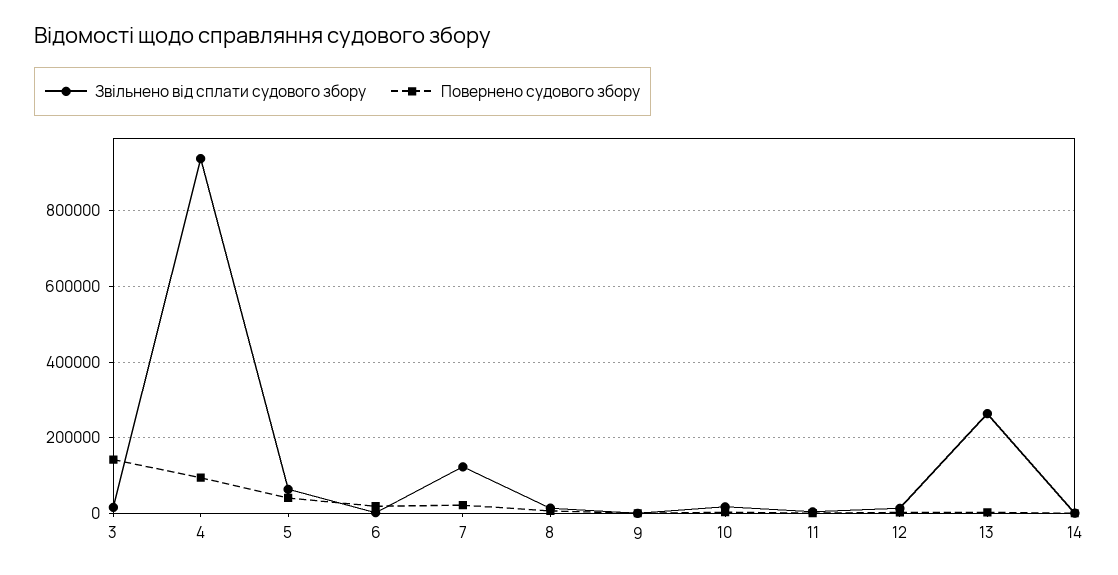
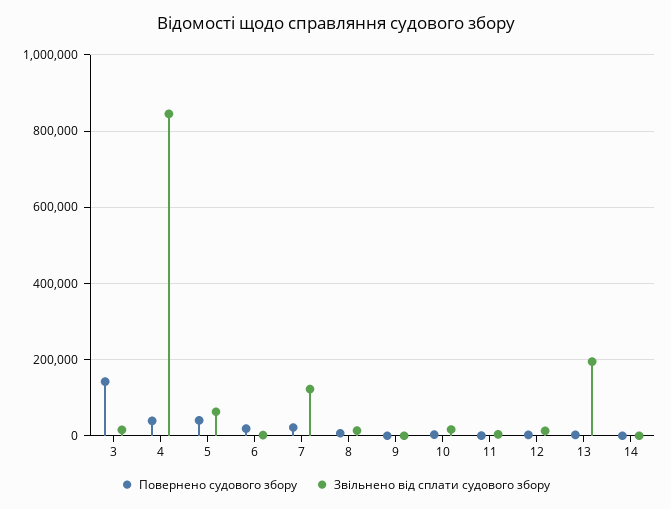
  {
    "Звільнено від сплати судового збору": {
      "3": 20000,
-     "4": 940000,
+     "4": 840000,
      "5": 60000,
      "6": 0,
      "7": 120000,
      "8": 20000,
      "9": 0,
      "10": 20000,
      "11": 0,
      "12": 20000,
-     "13": 260000,
+     "13": 200000,
      "14": 0
    },
    "Повернено судового збору": {
      "3": 140000,
-     "4": 100000,
+     "4": 40000,
      "5": 40000,
      "6": 20000,
      "7": 20000,
      "8": 0,
      "9": 0,
      "10": 0,
      "11": 0,
      "12": 0,
      "13": 0,
      "14": 0
    }
  }

